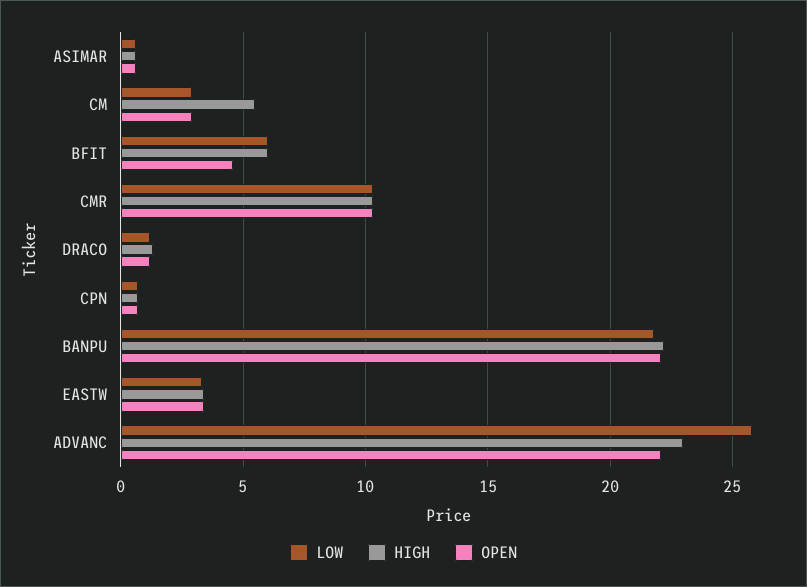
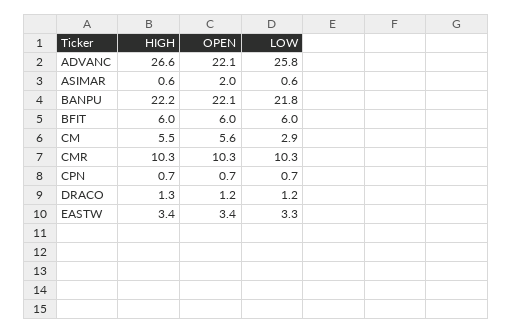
  {
    "LOW": {
      "ASIMAR": 0.6,
      "CM": 2.9,
      "BFIT": 6,
      "CMR": 10.3,
      "DRACO": 1.2,
      "CPN": 0.7,
      "BANPU": 21.8,
      "EASTW": 3.3,
      "ADVANC": 25.8
    },
    "HIGH": {
      "ASIMAR": 0.6,
      "CM": 5.5,
      "BFIT": 6,
      "CMR": 10.3,
      "DRACO": 1.3,
      "CPN": 0.7,
      "BANPU": 22.2,
      "EASTW": 3.4,
-     "ADVANC": 23
+     "ADVANC": 26.6
    },
    "OPEN": {
-     "ASIMAR": 0.5,
+     "ASIMAR": 2,
-     "CM": 3,
+     "CM": 5.6,
-     "BFIT": 4.5,
+     "BFIT": 6,
      "CMR": 10.3,
      "DRACO": 1.2,
      "CPN": 0.7,
      "BANPU": 22.1,
      "EASTW": 3.4,
      "ADVANC": 22.1
    }
  }

